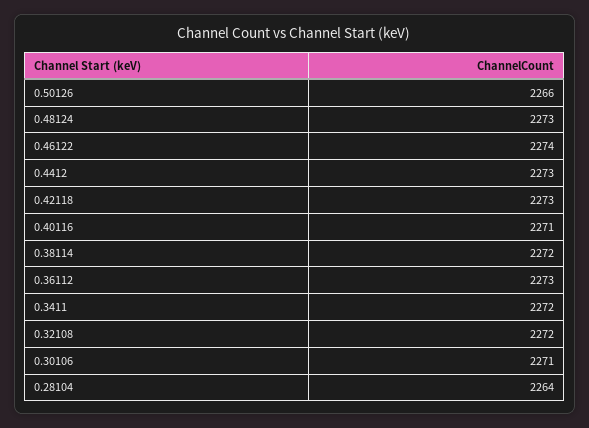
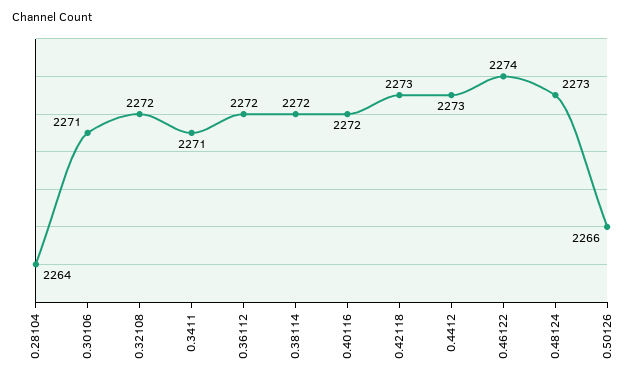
  {
    "0.50126": 2266,
    "0.48124": 2273,
    "0.46122": 2274,
    "0.4412": 2273,
    "0.42118": 2273,
-   "0.40116": 2271,
+   "0.40116": 2272,
    "0.38114": 2272,
-   "0.36112": 2273,
+   "0.36112": 2272,
-   "0.3411": 2272,
+   "0.3411": 2271,
    "0.32108": 2272,
    "0.30106": 2271,
    "0.28104": 2264
  }

